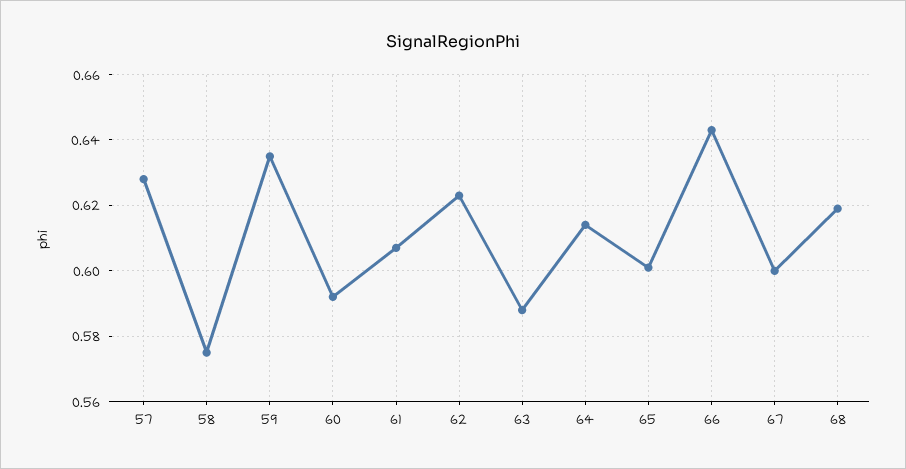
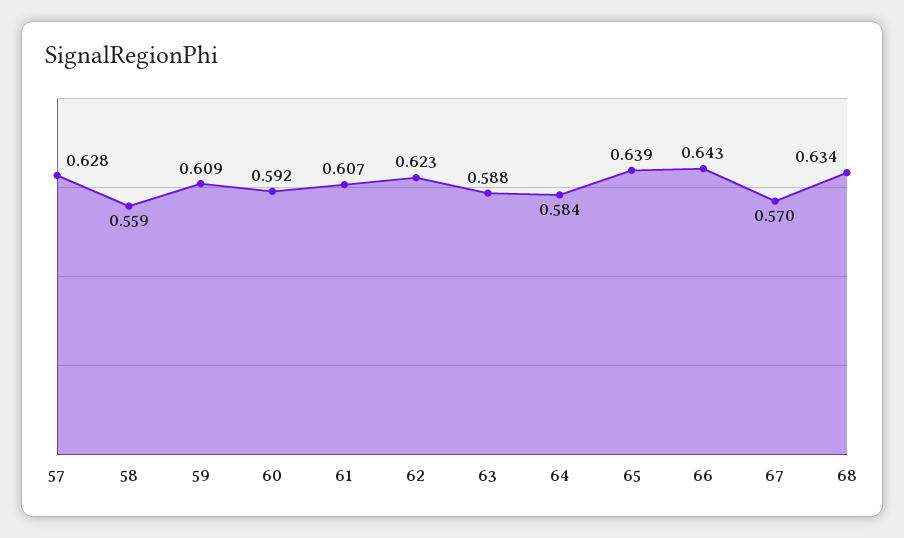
  {
    "57": 0.628,
-   "58": 0.575,
+   "58": 0.559,
-   "59": 0.635,
+   "59": 0.609,
    "60": 0.592,
    "61": 0.607,
    "62": 0.623,
    "63": 0.588,
-   "64": 0.615,
+   "64": 0.584,
-   "65": 0.6,
+   "65": 0.639,
    "66": 0.643,
-   "67": 0.6,
+   "67": 0.57,
-   "68": 0.62
+   "68": 0.634
  }

